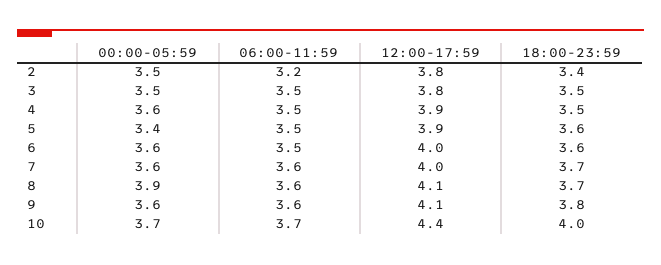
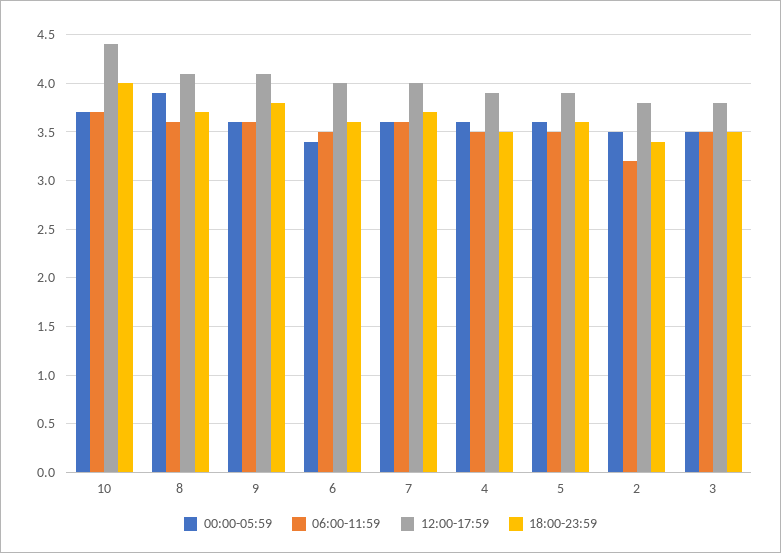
  {
    "00:00-05:59": {
      "2": 3.5,
      "3": 3.5,
      "4": 3.6,
-     "5": 3.4,
+     "5": 3.6,
-     "6": 3.6,
+     "6": 3.4,
      "7": 3.6,
      "8": 3.9,
      "9": 3.6,
      "10": 3.7
    },
    "06:00-11:59": {
      "2": 3.2,
      "3": 3.5,
      "4": 3.5,
      "5": 3.5,
      "6": 3.5,
      "7": 3.6,
      "8": 3.6,
      "9": 3.6,
      "10": 3.7
    },
    "12:00-17:59": {
      "2": 3.8,
      "3": 3.8,
      "4": 3.9,
      "5": 3.9,
      "6": 4,
      "7": 4,
      "8": 4.1,
      "9": 4.1,
      "10": 4.4
    },
    "18:00-23:59": {
      "2": 3.4,
      "3": 3.5,
      "4": 3.5,
      "5": 3.6,
      "6": 3.6,
      "7": 3.7,
      "8": 3.7,
      "9": 3.8,
      "10": 4
    }
  }

